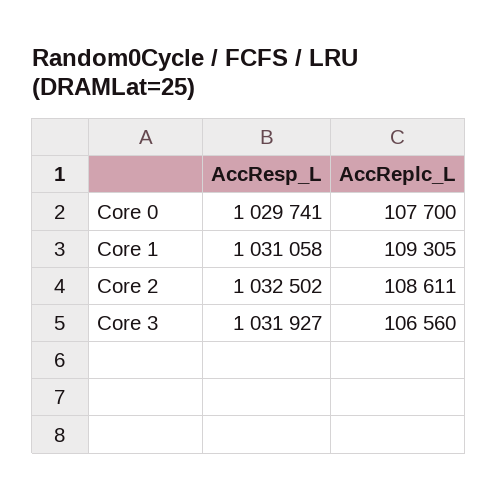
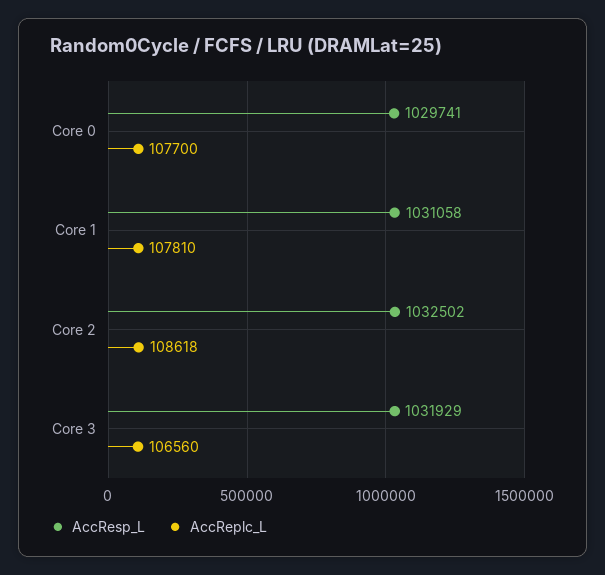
  {
    "AccResp_L": {
      "Core 0": 1029741,
      "Core 1": 1031058,
      "Core 2": 1032502,
-     "Core 3": 1031927
+     "Core 3": 1031929
    },
    "AccReplc_L": {
      "Core 0": 107700,
-     "Core 1": 109305,
+     "Core 1": 107810,
-     "Core 2": 108611,
+     "Core 2": 108618,
      "Core 3": 106560
    }
  }

